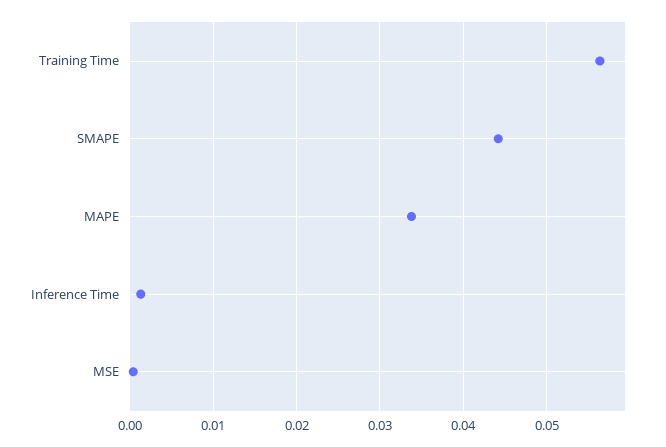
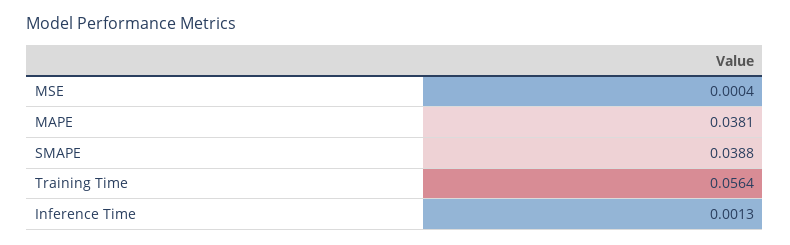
  {
    "Training Time": 0.0564,
-   "SMAPE": 0.044,
+   "SMAPE": 0.0388,
-   "MAPE": 0.034,
+   "MAPE": 0.0381,
    "Inference Time": 0.0013,
    "MSE": 0.0004
  }

